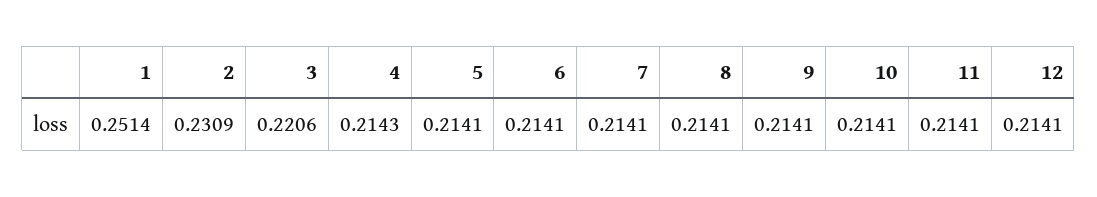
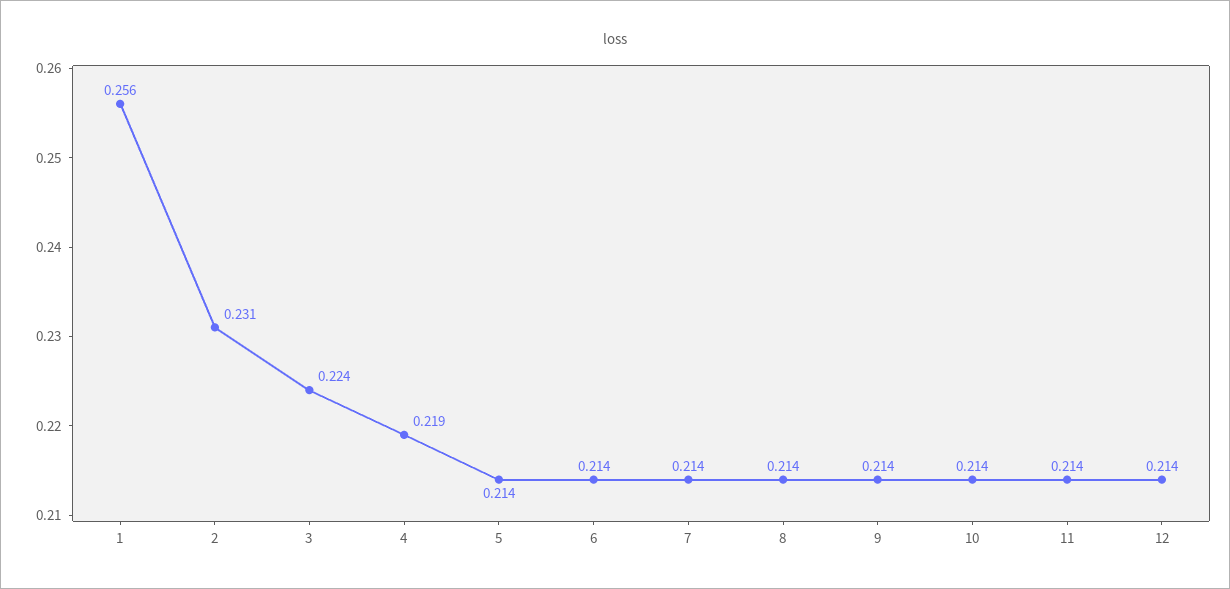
  {
-   "1": 0.2514,
+   "1": 0.256,
    "2": 0.2309,
-   "3": 0.2206,
+   "3": 0.224,
-   "4": 0.2143,
+   "4": 0.219,
    "5": 0.2141,
    "6": 0.2141,
    "7": 0.2141,
    "8": 0.2141,
    "9": 0.2141,
    "10": 0.2141,
    "11": 0.2141,
    "12": 0.2141
  }

